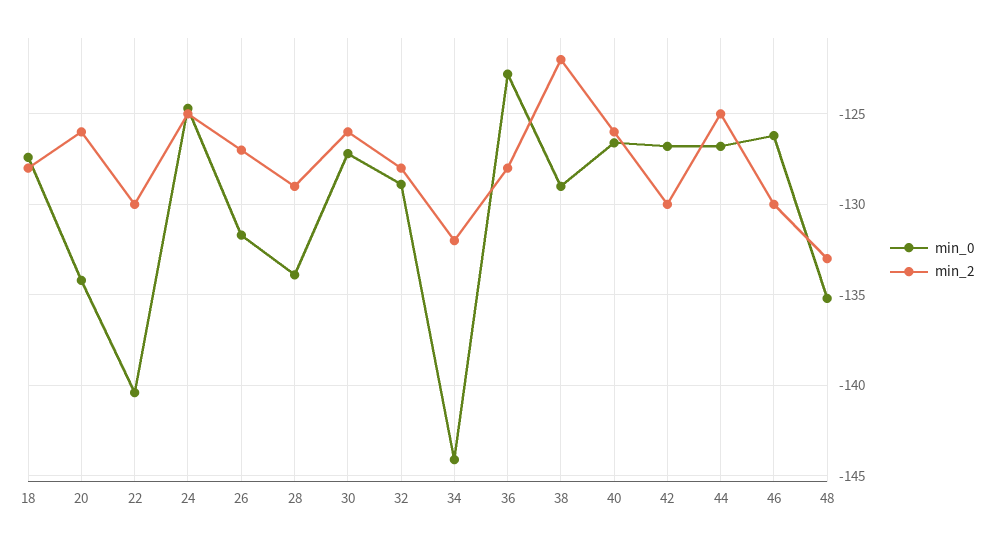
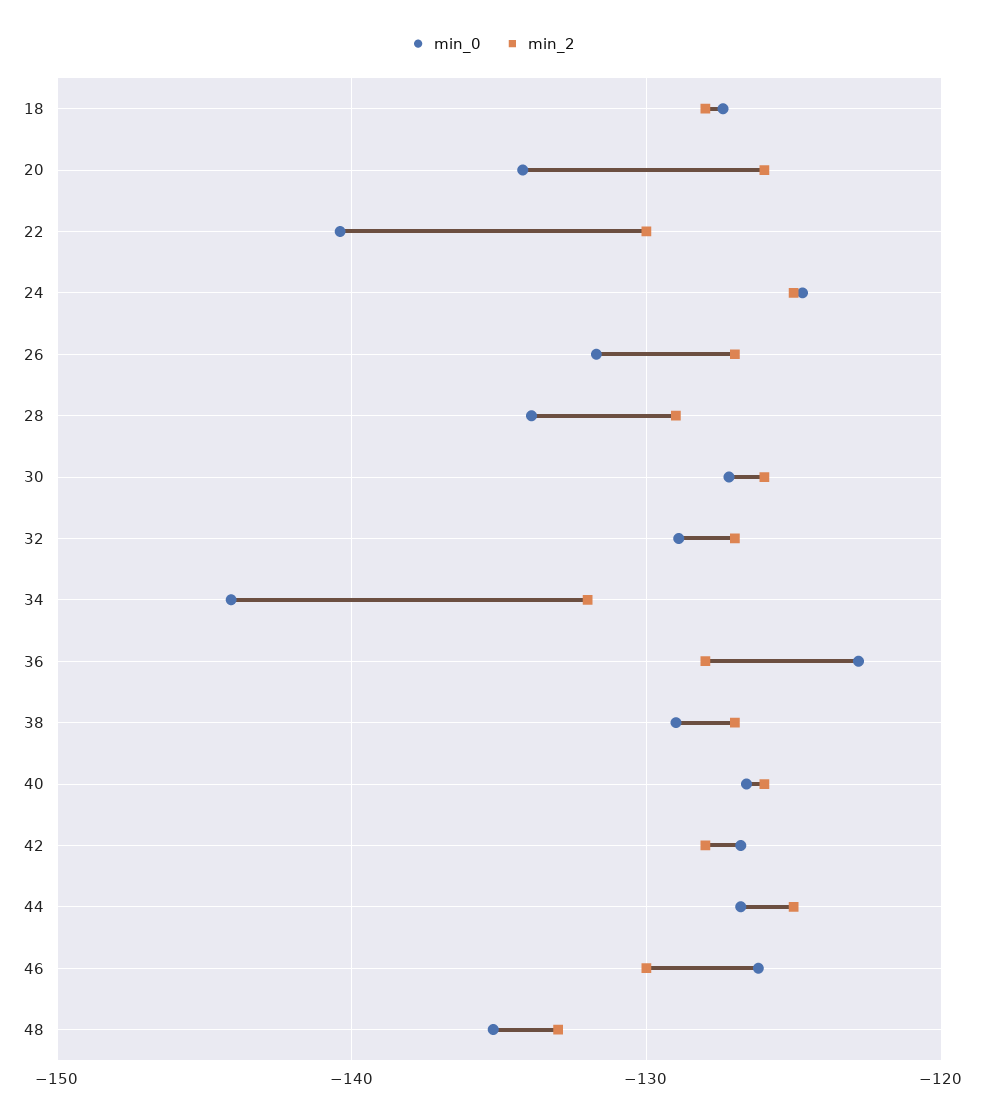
  {
    "min_0": {
      "18": -127.5,
      "20": -134,
      "22": -140.5,
      "24": -124.5,
      "26": -131.5,
      "28": -134,
      "30": -127,
      "32": -129,
      "34": -144,
      "36": -123,
      "38": -129,
      "40": -126.5,
      "42": -127,
      "44": -127,
      "46": -126,
      "48": -135
    },
    "min_2": {
      "18": -128,
      "20": -126,
      "22": -130,
      "24": -125,
      "26": -127,
      "28": -129,
      "30": -126,
-     "32": -128,
+     "32": -127,
      "34": -132,
      "36": -128,
-     "38": -122,
+     "38": -127,
      "40": -126,
-     "42": -130,
+     "42": -128,
      "44": -125,
      "46": -130,
      "48": -133
    }
  }

